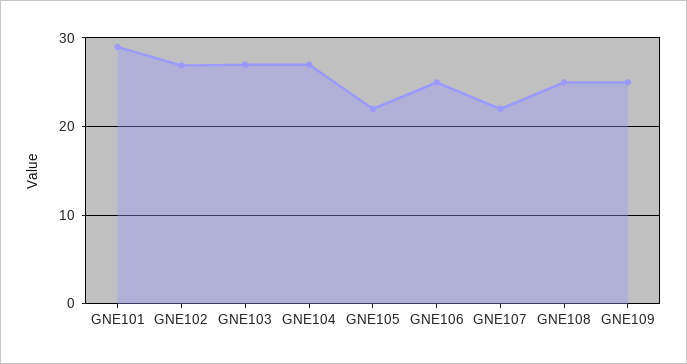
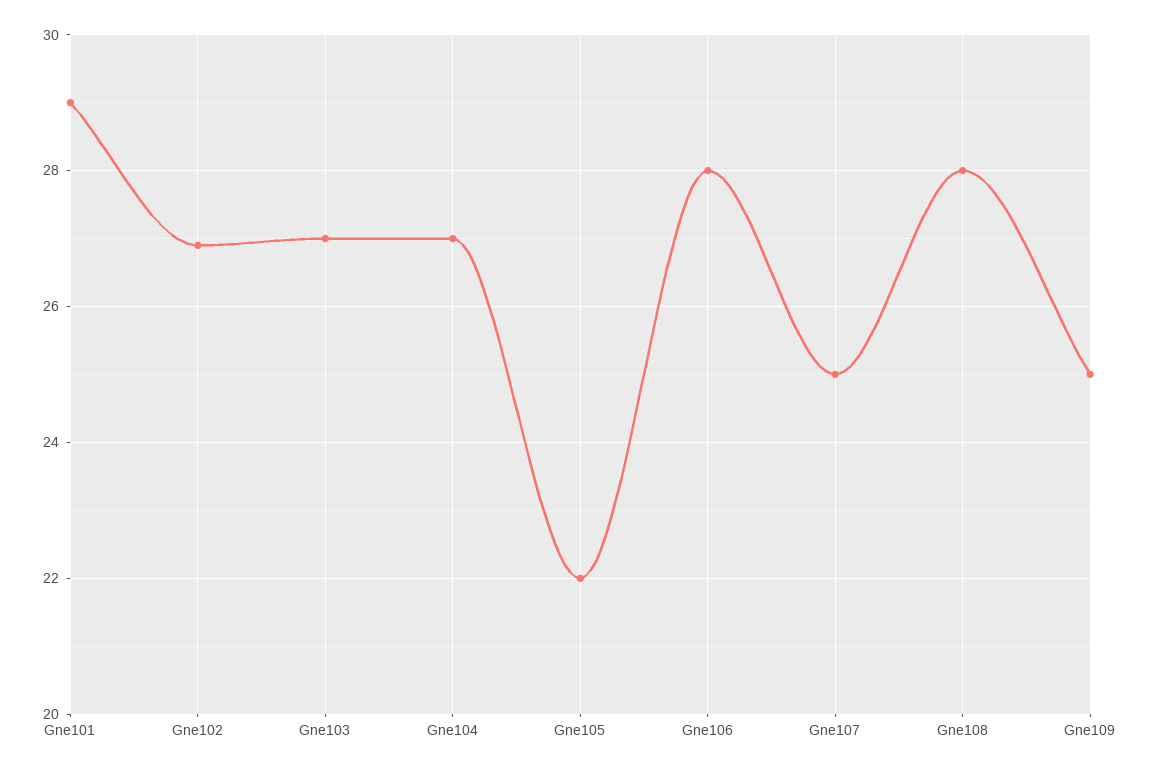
  {
    "GNE101": 29,
    "GNE102": 27,
    "GNE103": 27,
    "GNE104": 27,
    "GNE105": 22,
-   "GNE106": 25,
+   "GNE106": 28,
-   "GNE107": 22,
+   "GNE107": 25,
-   "GNE108": 25,
+   "GNE108": 28,
    "GNE109": 25
  }

